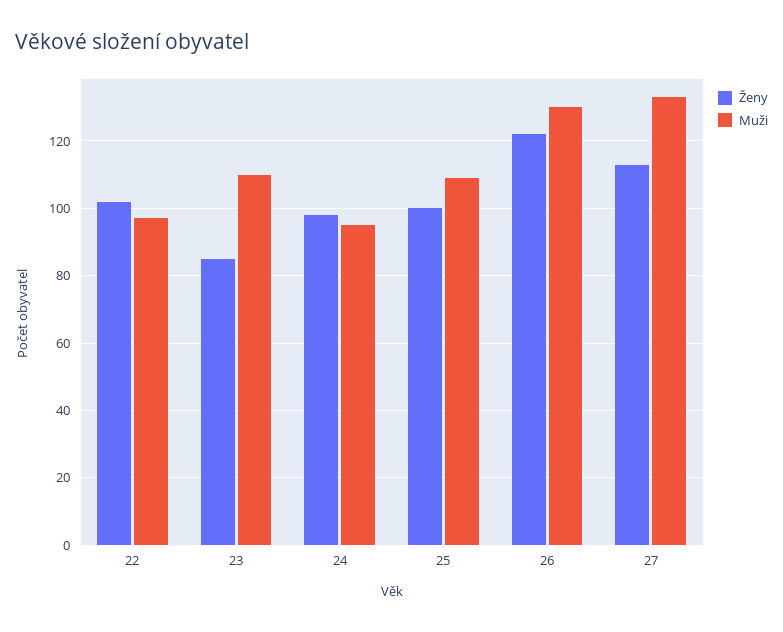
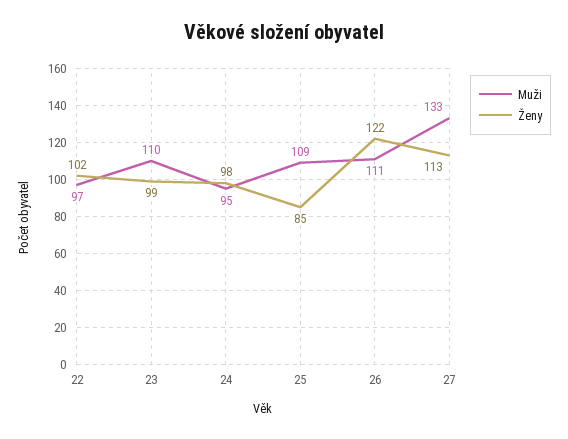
  {
    "Ženy": {
      "22": 102,
-     "23": 85,
+     "23": 99,
      "24": 98,
-     "25": 100,
+     "25": 85,
      "26": 122,
      "27": 113
    },
    "Muži": {
      "22": 97,
      "23": 110,
      "24": 95,
      "25": 109,
-     "26": 130,
+     "26": 111,
      "27": 133
    }
  }

